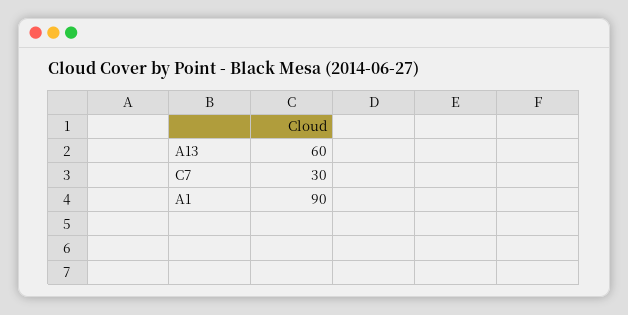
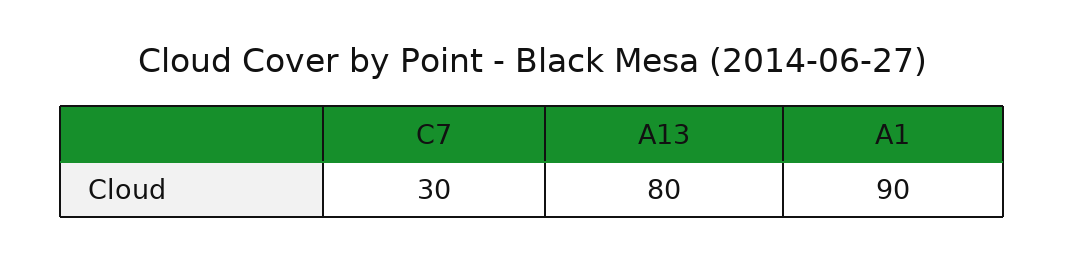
  {
-   "A13": 60,
+   "A13": 80,
    "C7": 30,
    "A1": 90
  }

